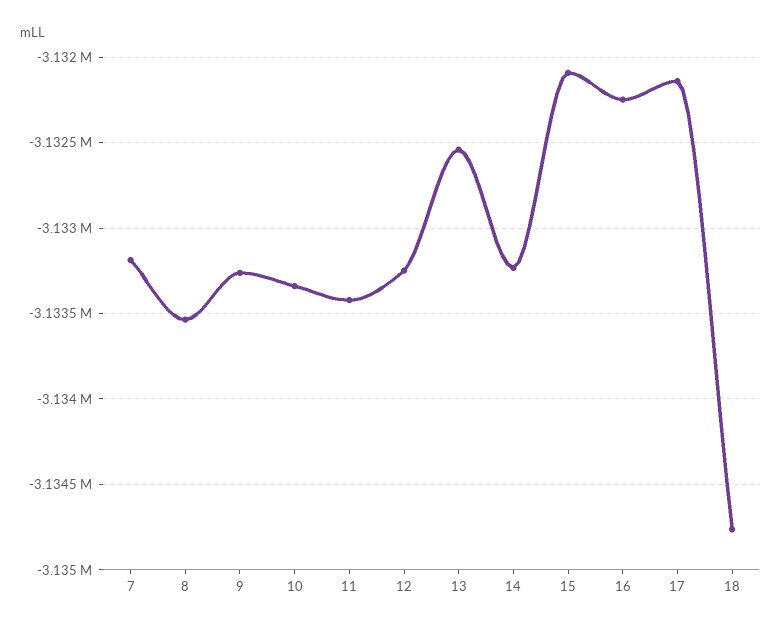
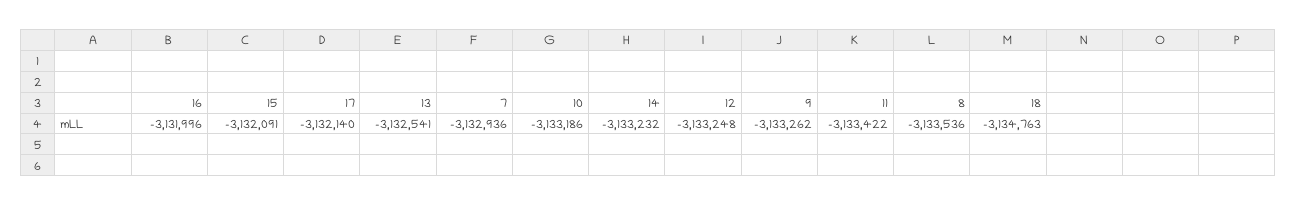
  {
-   "7": -3133200,
+   "7": -3132936,
    "8": -3133536,
    "9": -3133262,
-   "10": -3133350,
+   "10": -3133186,
    "11": -3133422,
    "12": -3133248,
    "13": -3132541,
    "14": -3133232,
    "15": -3132091,
-   "16": -3132250,
+   "16": -3131996,
    "17": -3132140,
    "18": -3134763
  }

